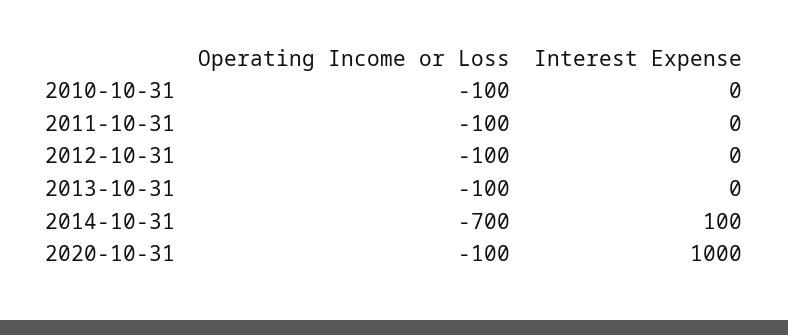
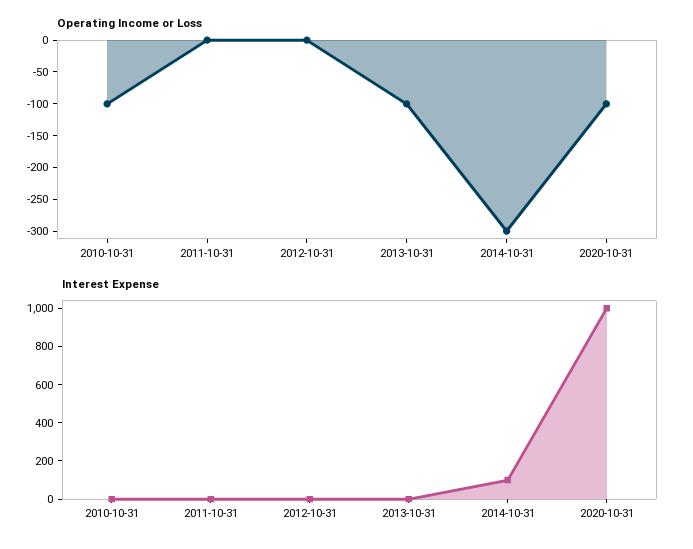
  {
    "Operating Income or Loss": {
      "2010-10-31": -100,
-     "2011-10-31": -100,
+     "2011-10-31": 0,
-     "2012-10-31": -100,
+     "2012-10-31": 0,
      "2013-10-31": -100,
-     "2014-10-31": -700,
+     "2014-10-31": -300,
      "2020-10-31": -100
    },
    "Interest Expense": {
      "2010-10-31": 0,
      "2011-10-31": 0,
      "2012-10-31": 0,
      "2013-10-31": 0,
      "2014-10-31": 100,
      "2020-10-31": 1000
    }
  }

